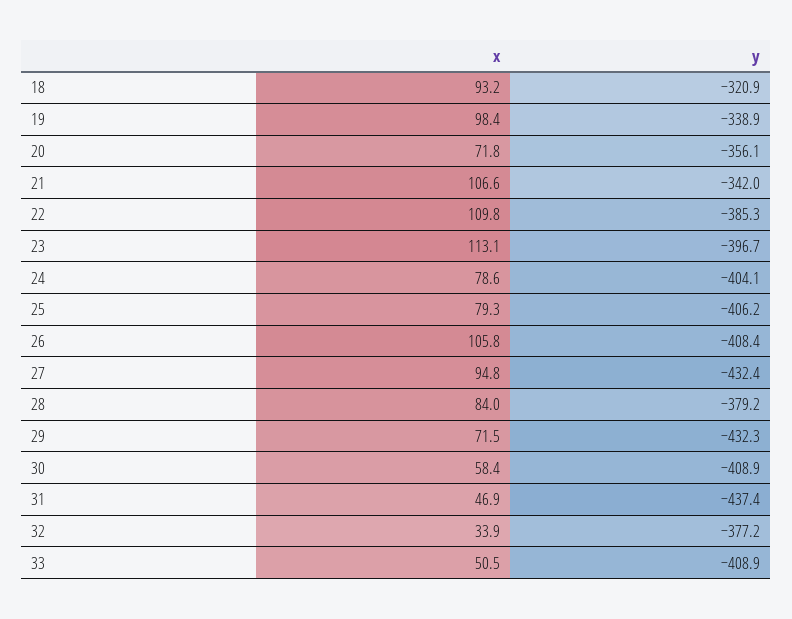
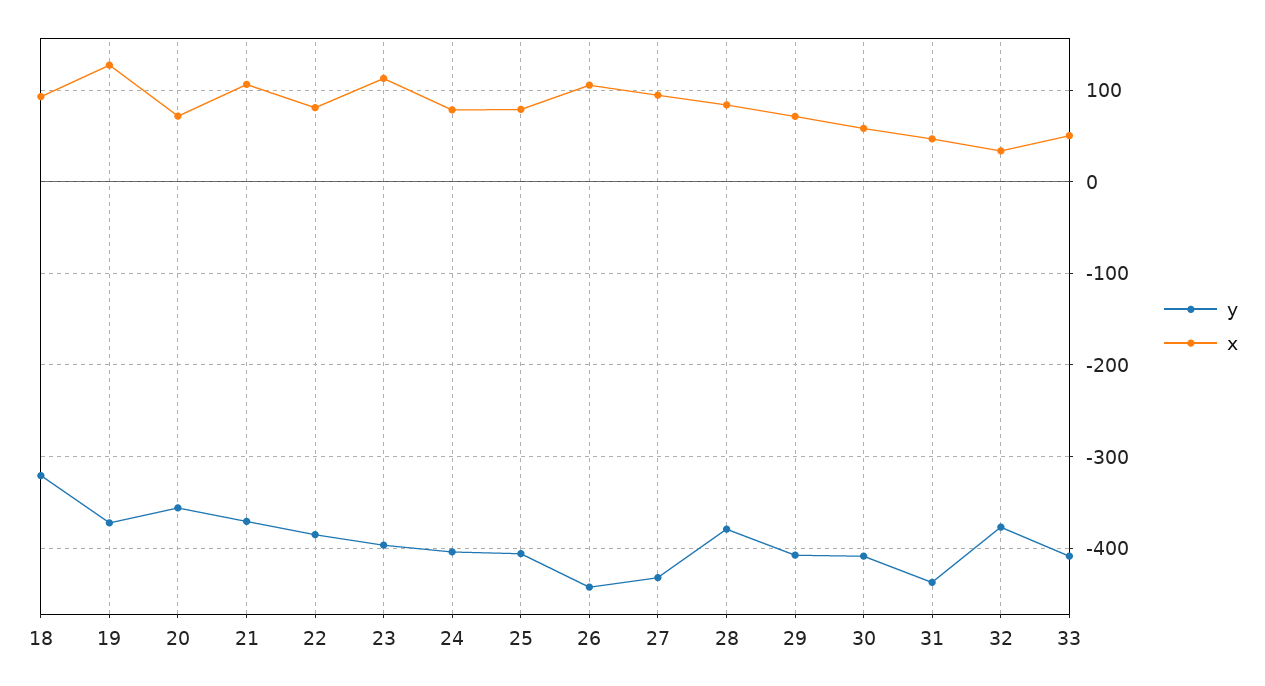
  {
    "x": {
      "18": 93.2,
-     "19": 98.4,
+     "19": 130,
      "20": 71.8,
      "21": 106.6,
-     "22": 109.8,
+     "22": 80,
      "23": 113.1,
      "24": 78.6,
      "25": 79.3,
      "26": 105.8,
      "27": 94.8,
      "28": 84,
      "29": 71.5,
      "30": 58.4,
      "31": 46.9,
      "32": 33.9,
      "33": 50.5
    },
    "y": {
      "18": -320.9,
-     "19": -338.9,
+     "19": -370,
      "20": -356.1,
-     "21": -342,
+     "21": -370,
      "22": -385.3,
      "23": -396.7,
      "24": -404.1,
      "25": -406.2,
-     "26": -408.4,
+     "26": -440,
      "27": -432.4,
      "28": -379.2,
-     "29": -432.3,
+     "29": -410,
      "30": -408.9,
      "31": -437.4,
      "32": -377.2,
      "33": -408.9
    }
  }

